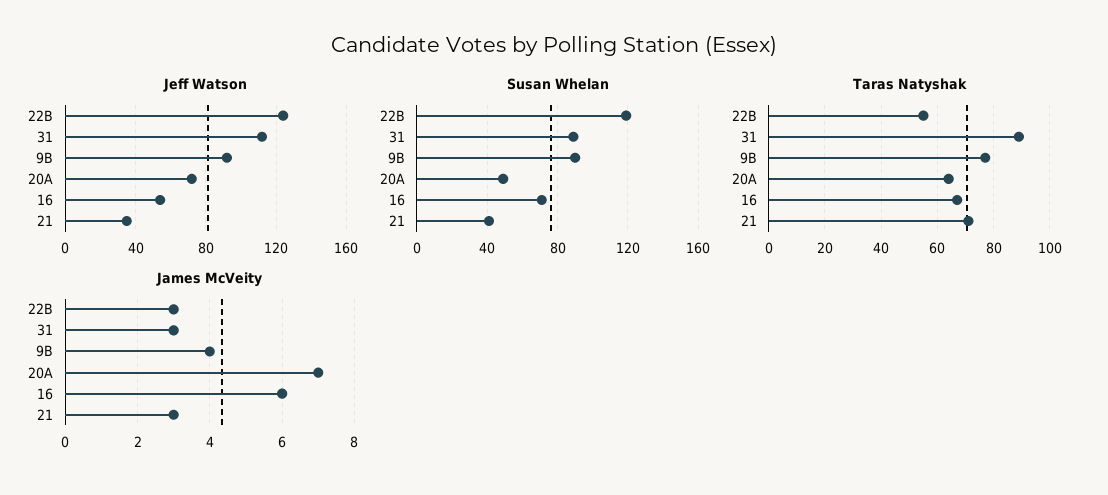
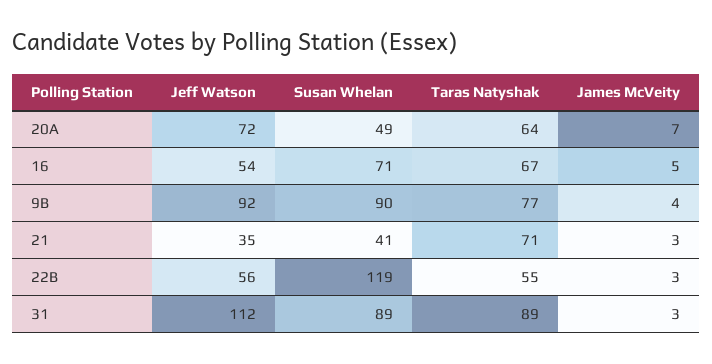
  {
    "Jeff Watson": {
-     "22B": 125,
+     "22B": 56,
      "31": 112,
      "9B": 92,
      "20A": 72,
      "16": 54,
      "21": 35
    },
    "Susan Whelan": {
      "22B": 119,
      "31": 89,
      "9B": 90,
      "20A": 49,
      "16": 71,
      "21": 41
    },
    "Taras Natyshak": {
      "22B": 55,
      "31": 89,
      "9B": 77,
      "20A": 64,
      "16": 67,
      "21": 71
    },
    "James McVeity": {
      "22B": 3,
      "31": 3,
      "9B": 4,
      "20A": 7,
-     "16": 6,
+     "16": 5,
      "21": 3
    }
  }

